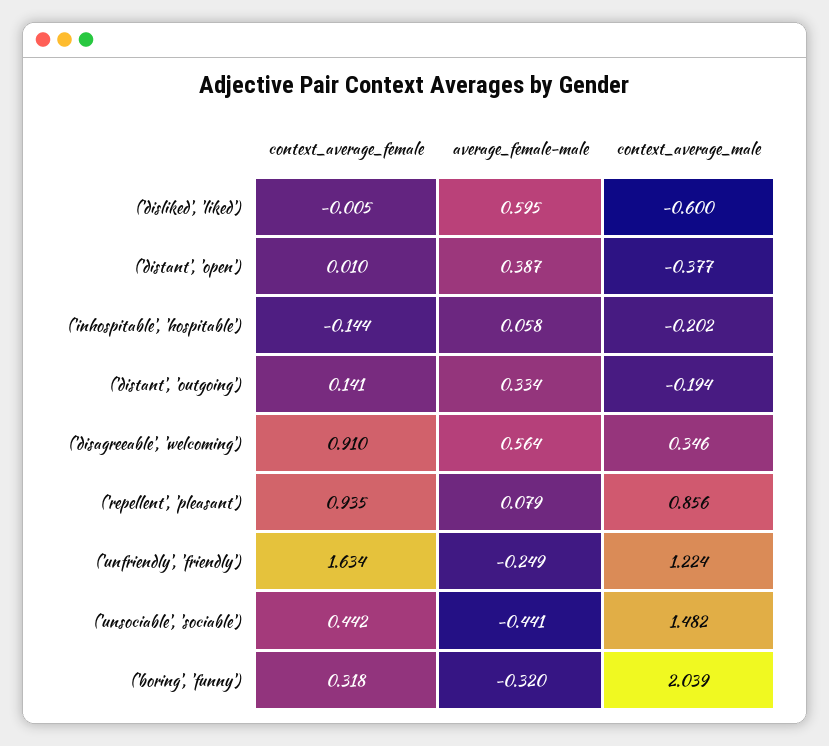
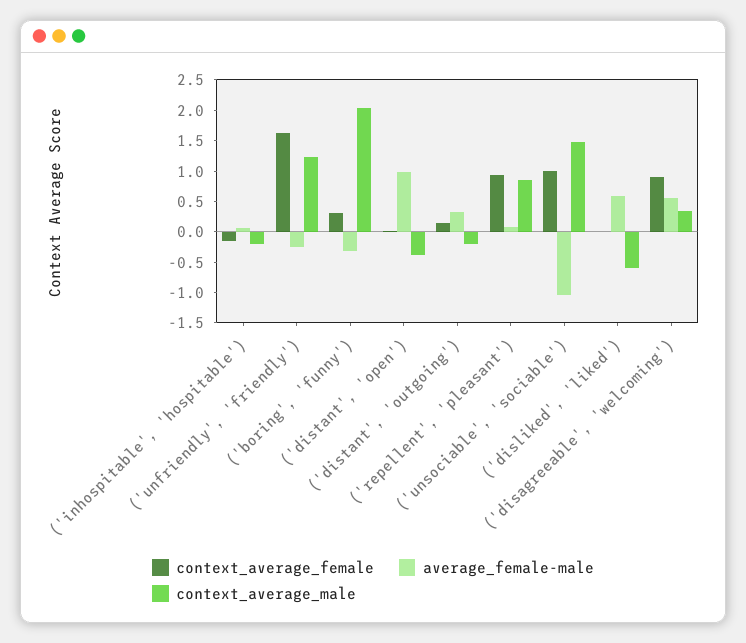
  {
    "context_average_female": {
      "('disliked', 'liked')": -0.005,
      "('distant', 'open')": 0.01,
      "('inhospitable', 'hospitable')": -0.144,
      "('distant', 'outgoing')": 0.141,
      "('disagreeable', 'welcoming')": 0.91,
      "('repellent', 'pleasant')": 0.935,
      "('unfriendly', 'friendly')": 1.634,
-     "('unsociable', 'sociable')": 0.442,
+     "('unsociable', 'sociable')": 1,
      "('boring', 'funny')": 0.318
    },
    "average_female-male": {
      "('disliked', 'liked')": 0.595,
-     "('distant', 'open')": 0.387,
+     "('distant', 'open')": 1,
      "('inhospitable', 'hospitable')": 0.058,
      "('distant', 'outgoing')": 0.334,
      "('disagreeable', 'welcoming')": 0.564,
      "('repellent', 'pleasant')": 0.079,
      "('unfriendly', 'friendly')": -0.249,
-     "('unsociable', 'sociable')": -0.441,
+     "('unsociable', 'sociable')": -1,
      "('boring', 'funny')": -0.32
    },
    "context_average_male": {
      "('disliked', 'liked')": -0.6,
      "('distant', 'open')": -0.377,
      "('inhospitable', 'hospitable')": -0.202,
      "('distant', 'outgoing')": -0.194,
      "('disagreeable', 'welcoming')": 0.346,
      "('repellent', 'pleasant')": 0.856,
      "('unfriendly', 'friendly')": 1.224,
      "('unsociable', 'sociable')": 1.482,
      "('boring', 'funny')": 2.039
    }
  }

